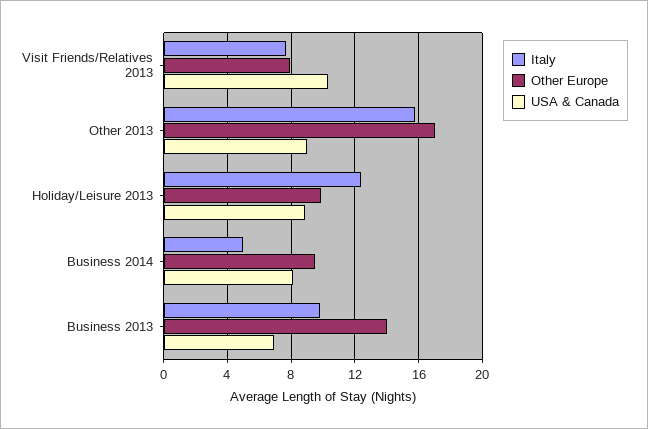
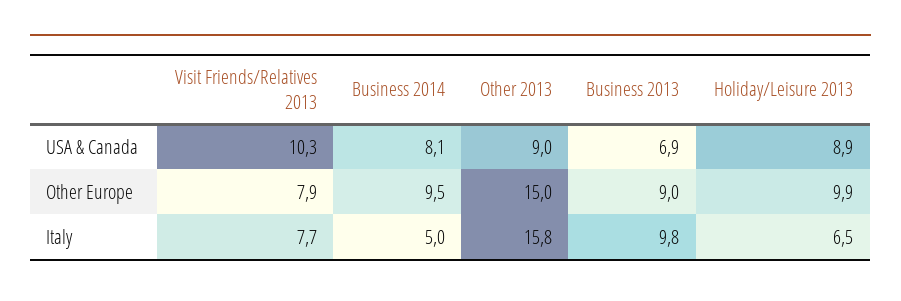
  {
    "Italy": {
      "Visit Friends/Relatives 2013": 7.7,
      "Other 2013": 15.8,
-     "Holiday/Leisure 2013": 12.5,
+     "Holiday/Leisure 2013": 6.5,
      "Business 2014": 5,
      "Business 2013": 9.8
    },
    "Other Europe": {
      "Visit Friends/Relatives 2013": 7.9,
-     "Other 2013": 17,
+     "Other 2013": 15,
      "Holiday/Leisure 2013": 9.9,
      "Business 2014": 9.5,
-     "Business 2013": 14
+     "Business 2013": 9
    },
    "USA & Canada": {
      "Visit Friends/Relatives 2013": 10.3,
      "Other 2013": 9,
      "Holiday/Leisure 2013": 8.9,
      "Business 2014": 8.1,
      "Business 2013": 6.9
    }
  }

